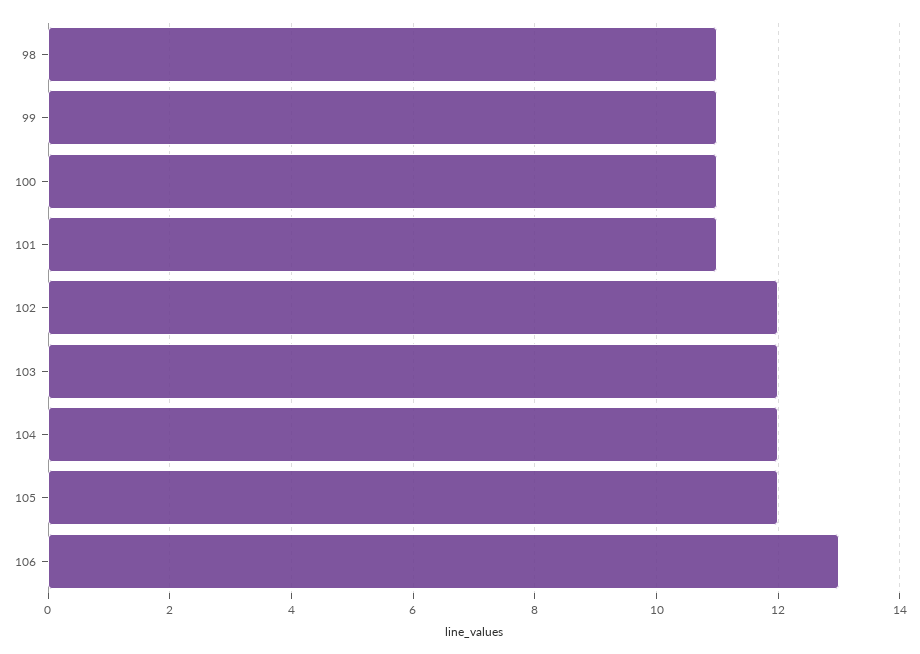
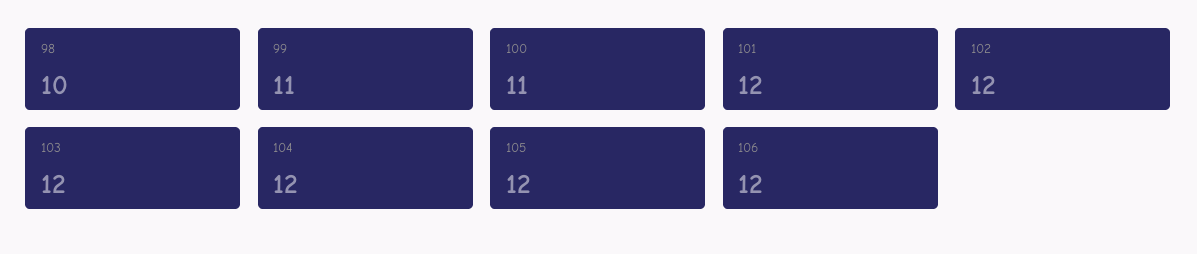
  {
-   "98": 11,
+   "98": 10,
    "99": 11,
    "100": 11,
-   "101": 11,
+   "101": 12,
    "102": 12,
    "103": 12,
    "104": 12,
    "105": 12,
-   "106": 13
+   "106": 12
  }

